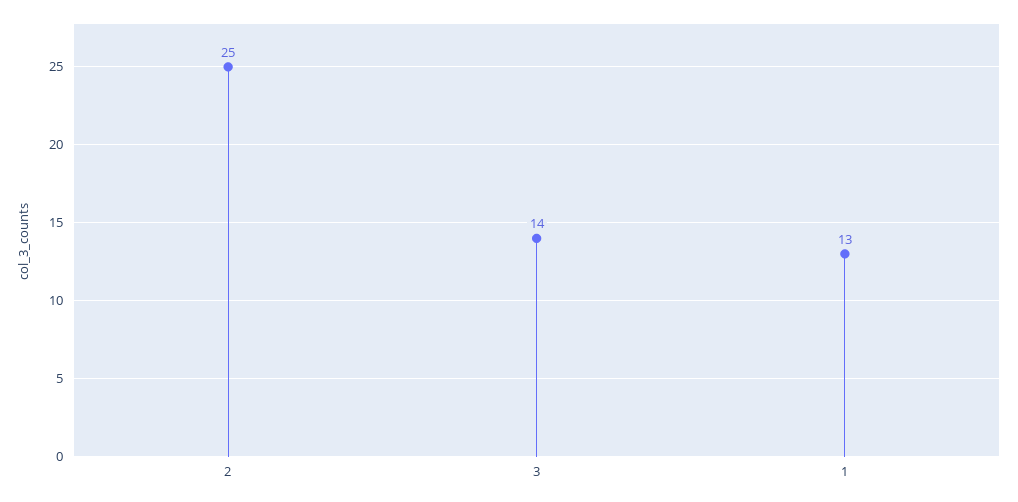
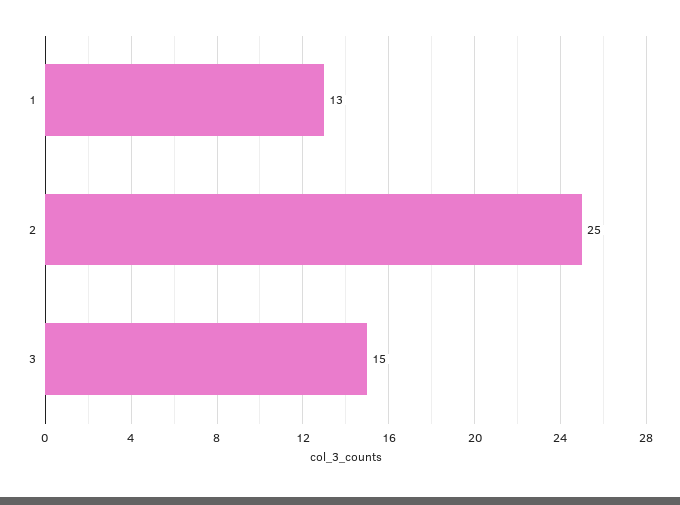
  {
    "2": 25,
-   "3": 14,
+   "3": 15,
    "1": 13
  }

